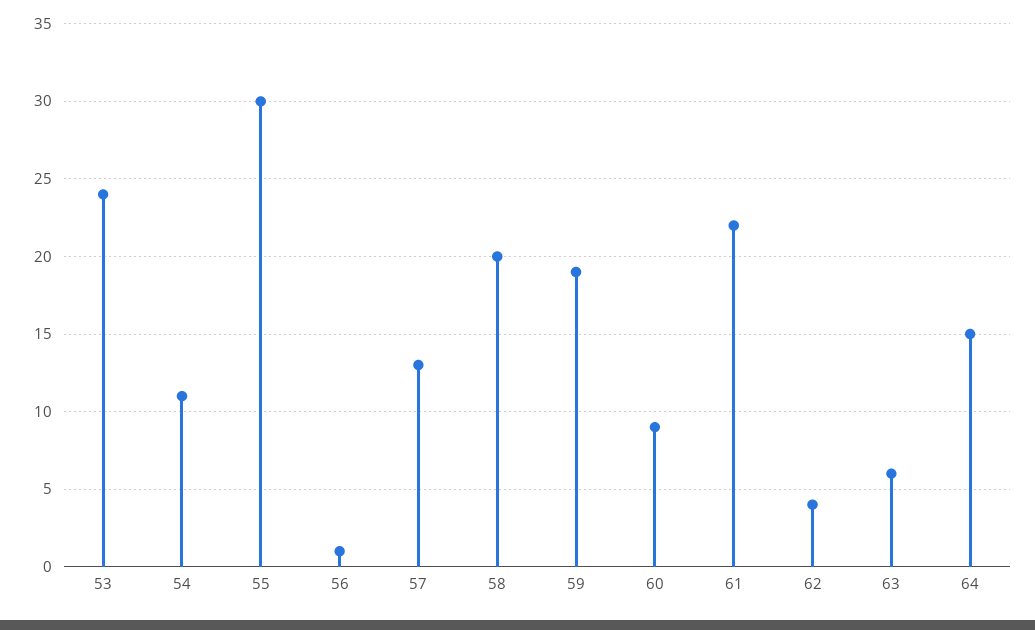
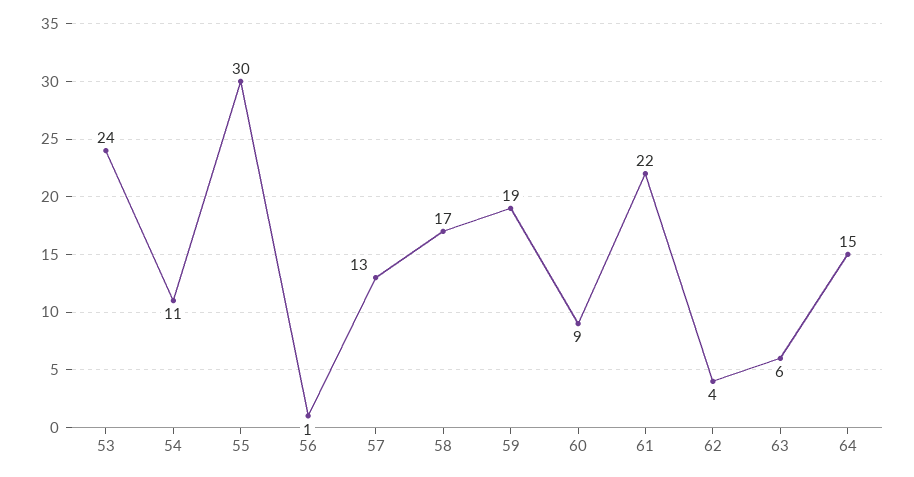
  {
    "53": 24,
    "54": 11,
    "55": 30,
    "56": 1,
    "57": 13,
-   "58": 20,
+   "58": 17,
    "59": 19,
    "60": 9,
    "61": 22,
    "62": 4,
    "63": 6,
    "64": 15
  }

